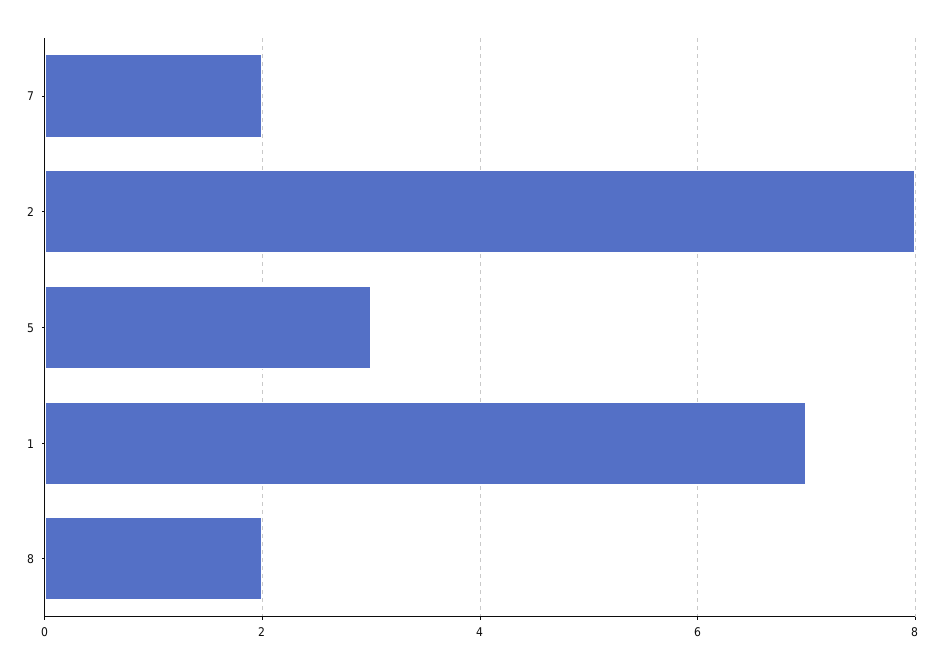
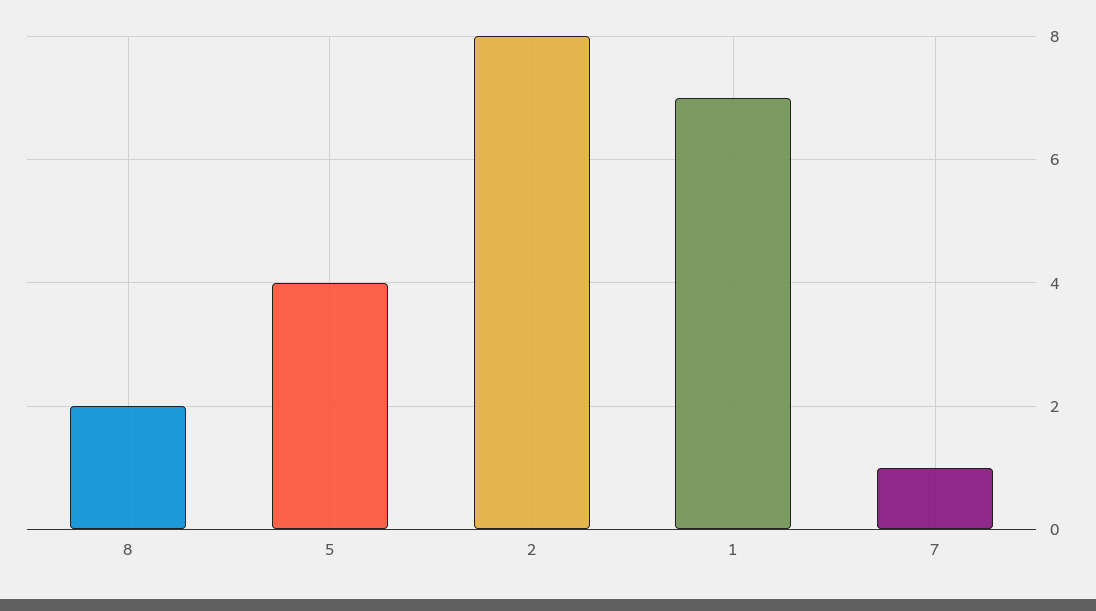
  {
-   "7": 2,
+   "7": 1,
    "2": 8,
-   "5": 3,
+   "5": 4,
    "1": 7,
    "8": 2
  }

